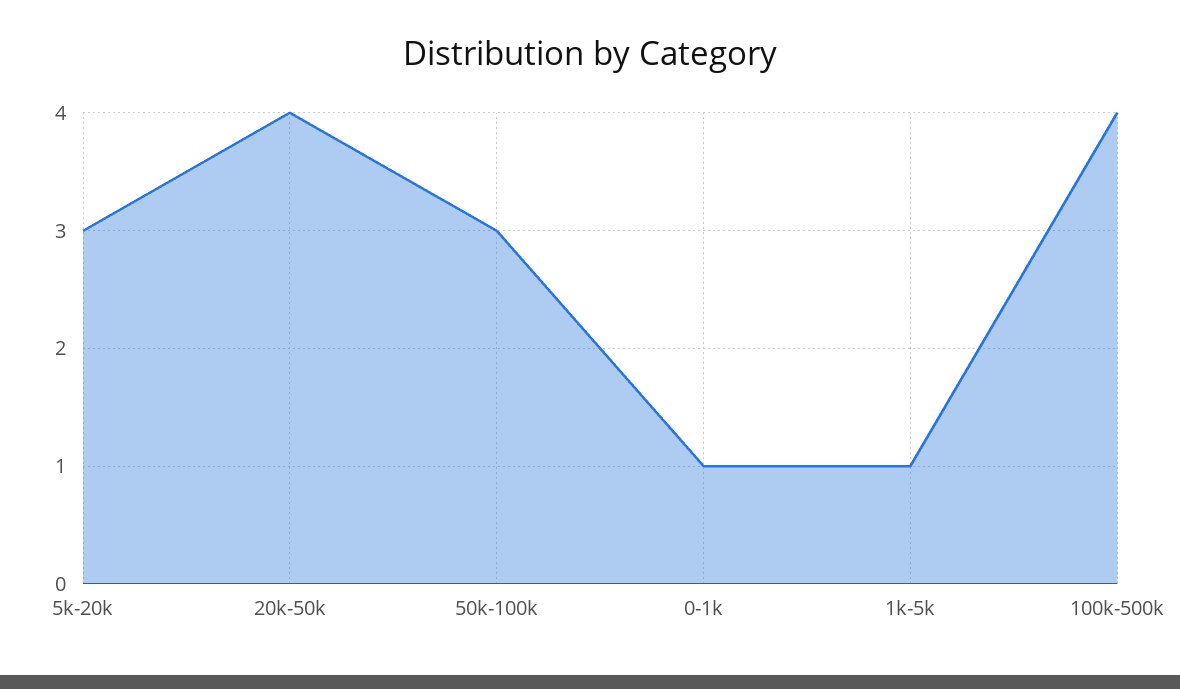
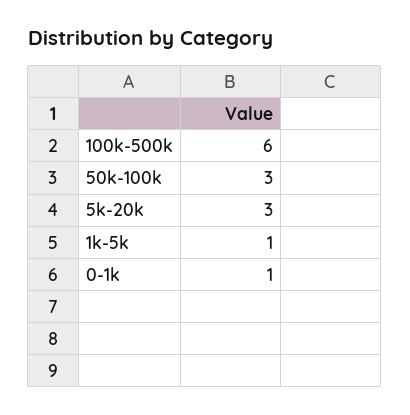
  {
    "5k-20k": 3,
-   "20k-50k": 4,
    "50k-100k": 3,
    "0-1k": 1,
    "1k-5k": 1,
-   "100k-500k": 4
+   "100k-500k": 6
  }

